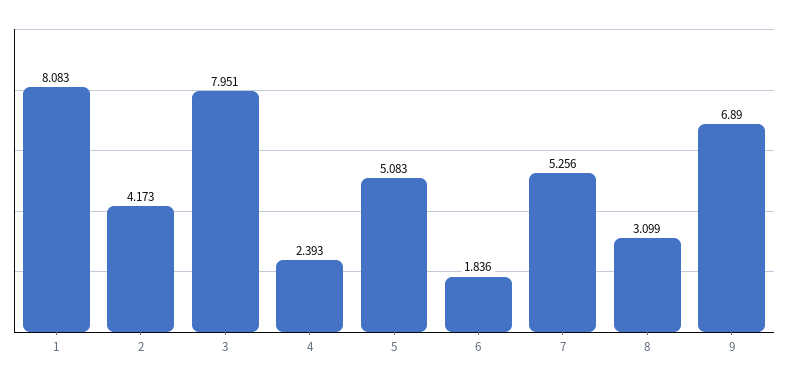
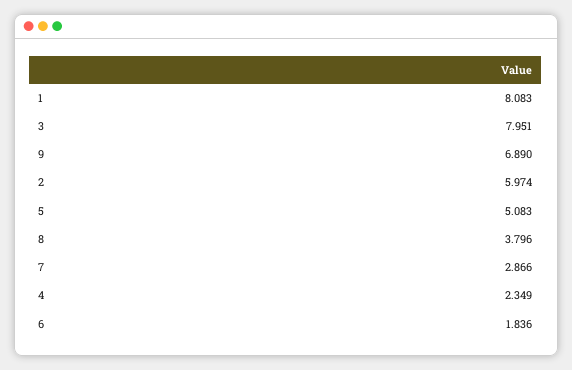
  {
    "1": 8.083,
-   "2": 4.173,
+   "2": 5.974,
    "3": 7.951,
-   "4": 2.393,
+   "4": 2.349,
    "5": 5.083,
    "6": 1.836,
-   "7": 5.256,
+   "7": 2.866,
-   "8": 3.099,
+   "8": 3.796,
    "9": 6.89
  }

